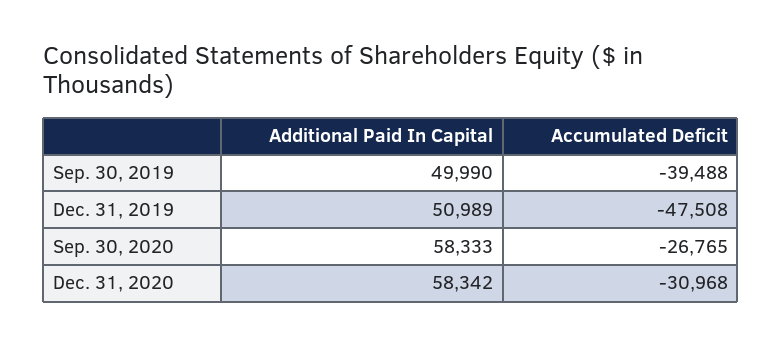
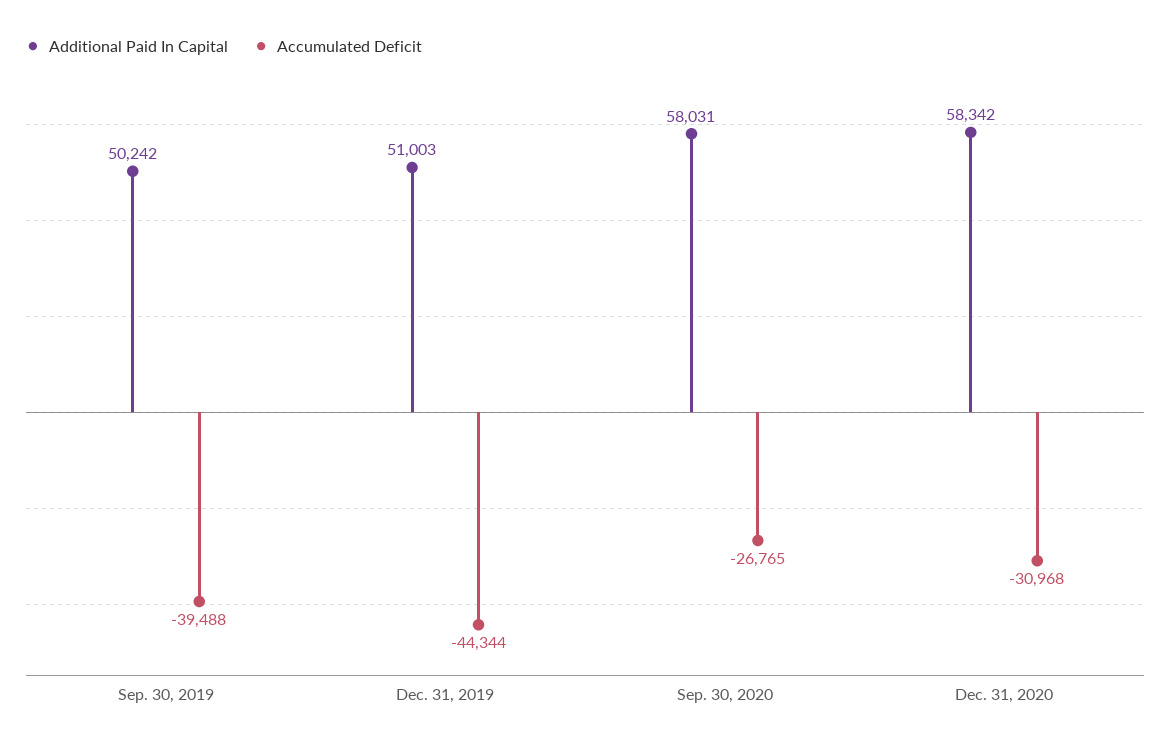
  {
    "Additional Paid In Capital": {
-     "Sep. 30, 2019": 49990,
+     "Sep. 30, 2019": 50242,
-     "Dec. 31, 2019": 50989,
+     "Dec. 31, 2019": 51003,
-     "Sep. 30, 2020": 58333,
+     "Sep. 30, 2020": 58031,
      "Dec. 31, 2020": 58342
    },
    "Accumulated Deficit": {
      "Sep. 30, 2019": -39488,
-     "Dec. 31, 2019": -47508,
+     "Dec. 31, 2019": -44344,
      "Sep. 30, 2020": -26765,
      "Dec. 31, 2020": -30968
    }
  }

